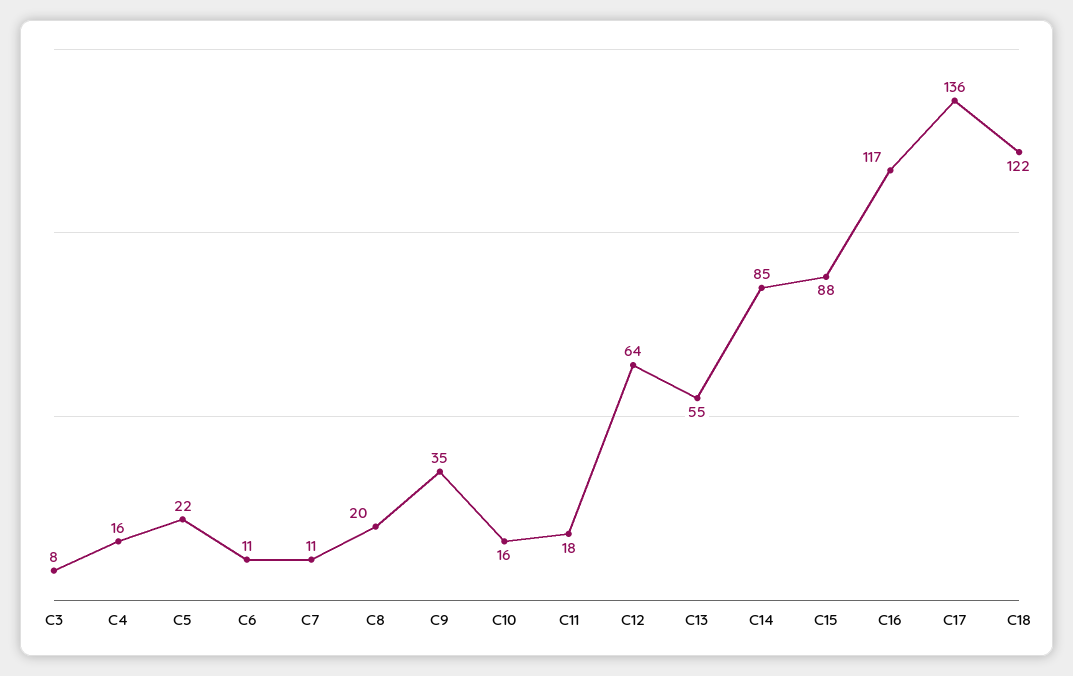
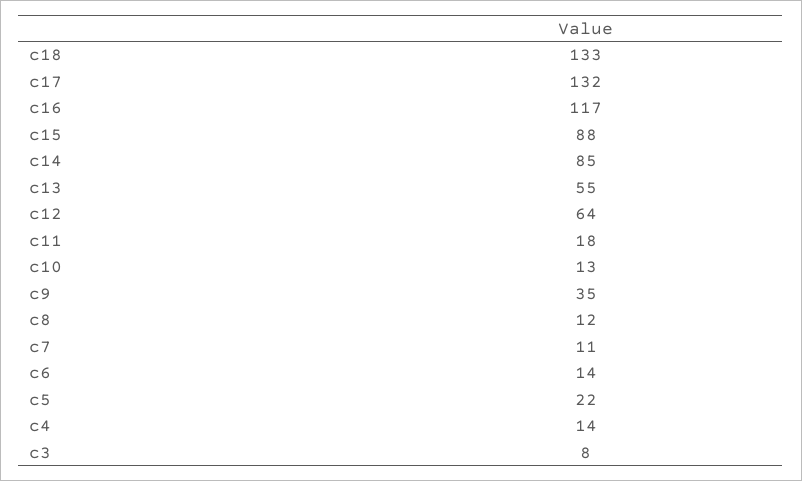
  {
    "C3": 8,
-   "C4": 16,
+   "C4": 14,
    "C5": 22,
-   "C6": 11,
+   "C6": 14,
    "C7": 11,
-   "C8": 20,
+   "C8": 12,
    "C9": 35,
-   "C10": 16,
+   "C10": 13,
    "C11": 18,
    "C12": 64,
    "C13": 55,
    "C14": 85,
    "C15": 88,
    "C16": 117,
-   "C17": 136,
+   "C17": 132,
-   "C18": 122
+   "C18": 133
  }

